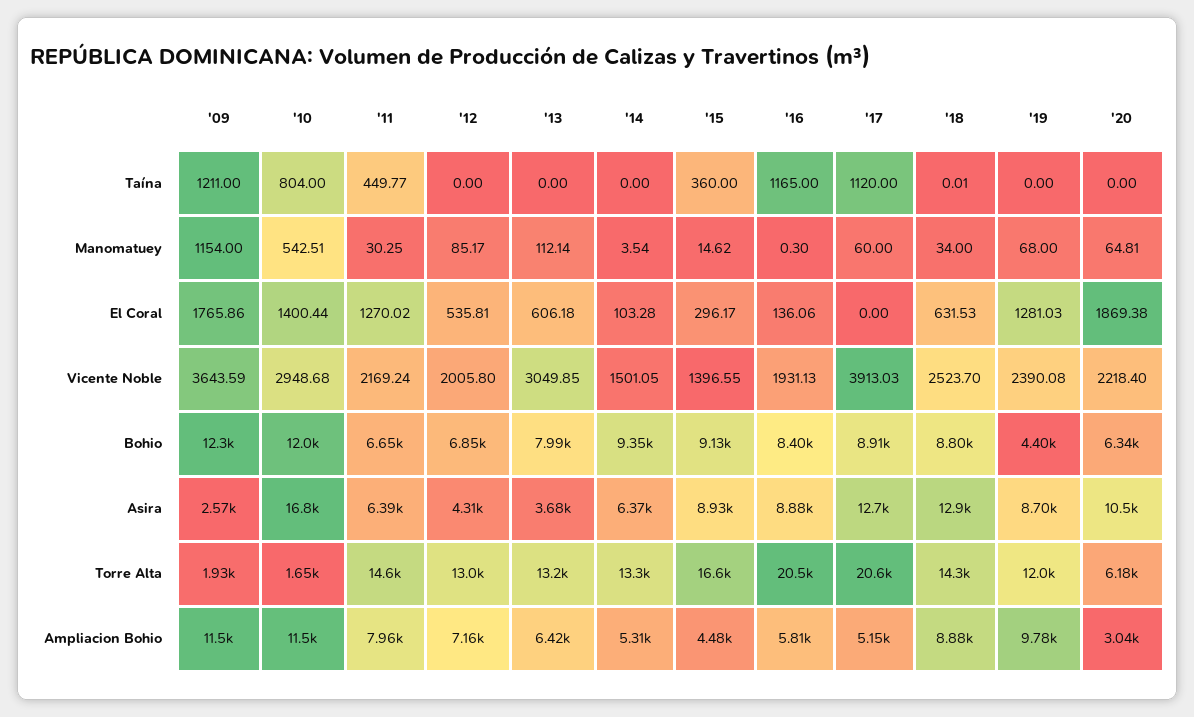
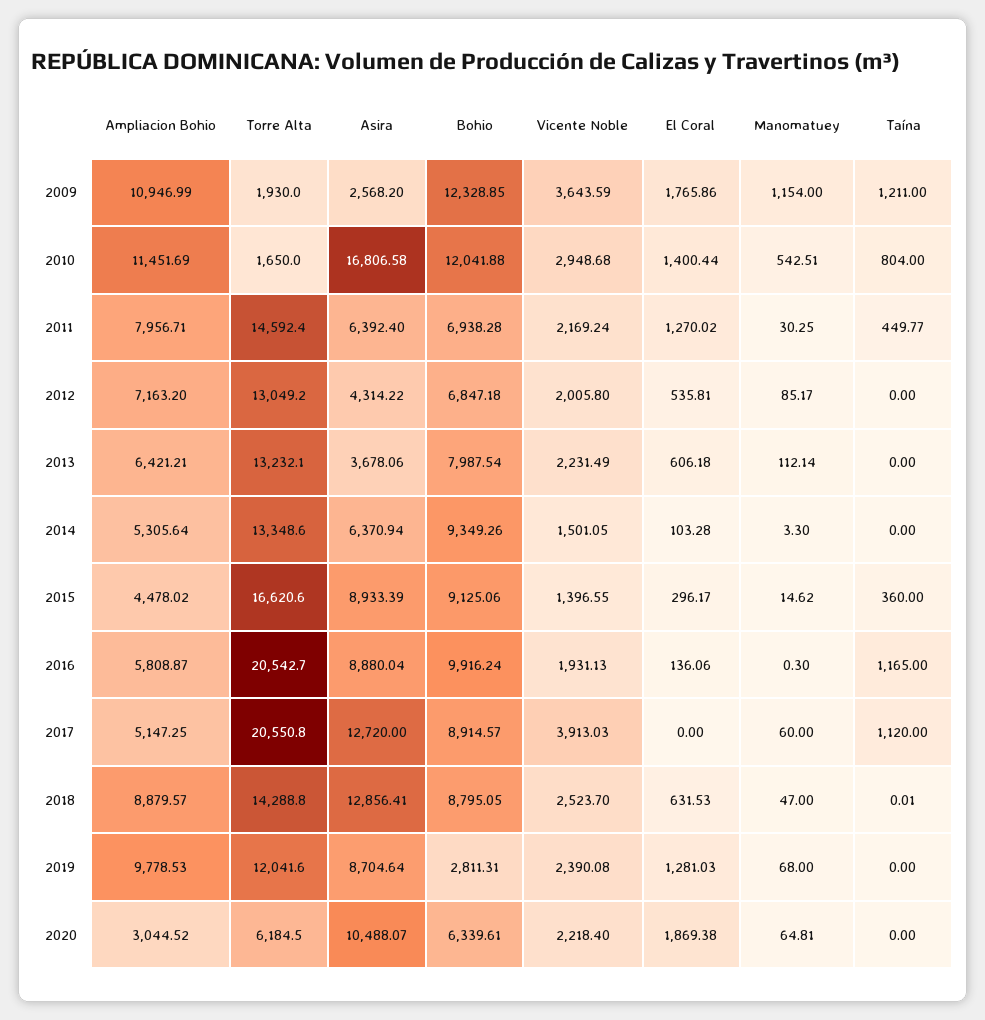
  {
    "'09": {
      "Taína": 1211,
      "Manomatuey": 1154,
      "El Coral": 1765.86,
      "Vicente Noble": 3643.59,
      "Bohio": 12328.85,
      "Asira": 2568.2,
      "Torre Alta": 1930,
-     "Ampliacion Bohio": 11500
+     "Ampliacion Bohio": 10946.99
    },
    "'10": {
      "Taína": 804,
      "Manomatuey": 542.51,
      "El Coral": 1400.44,
      "Vicente Noble": 2948.68,
      "Bohio": 12041.88,
      "Asira": 16806.58,
      "Torre Alta": 1650,
      "Ampliacion Bohio": 11451.69
    },
    "'11": {
      "Taína": 449.77,
      "Manomatuey": 30.25,
      "El Coral": 1270.02,
      "Vicente Noble": 2169.24,
-     "Bohio": 6650,
+     "Bohio": 6938.28,
      "Asira": 6392.4,
      "Torre Alta": 14592.4,
      "Ampliacion Bohio": 7956.71
    },
    "'12": {
      "Taína": 0,
      "Manomatuey": 85.17,
      "El Coral": 535.81,
      "Vicente Noble": 2005.8,
      "Bohio": 6847.18,
      "Asira": 4314.22,
      "Torre Alta": 13049.2,
      "Ampliacion Bohio": 7163.2
    },
    "'13": {
      "Taína": 0,
      "Manomatuey": 112.14,
      "El Coral": 606.18,
-     "Vicente Noble": 3049.85,
+     "Vicente Noble": 2231.49,
      "Bohio": 7987.54,
      "Asira": 3678.06,
      "Torre Alta": 13232.1,
      "Ampliacion Bohio": 6421.21
    },
    "'14": {
      "Taína": 0,
-     "Manomatuey": 3.54,
+     "Manomatuey": 3.3,
      "El Coral": 103.28,
      "Vicente Noble": 1501.05,
      "Bohio": 9349.26,
      "Asira": 6370.94,
      "Torre Alta": 13348.6,
      "Ampliacion Bohio": 5305.64
    },
    "'15": {
      "Taína": 360,
      "Manomatuey": 14.62,
      "El Coral": 296.17,
      "Vicente Noble": 1396.55,
      "Bohio": 9125.06,
      "Asira": 8933.39,
      "Torre Alta": 16620.6,
      "Ampliacion Bohio": 4478.02
    },
    "'16": {
      "Taína": 1165,
      "Manomatuey": 0.3,
      "El Coral": 136.06,
      "Vicente Noble": 1931.13,
-     "Bohio": 8400,
+     "Bohio": 9916.24,
      "Asira": 8880.04,
      "Torre Alta": 20542.7,
      "Ampliacion Bohio": 5808.87
    },
    "'17": {
      "Taína": 1120,
      "Manomatuey": 60,
      "El Coral": 0,
      "Vicente Noble": 3913.03,
      "Bohio": 8914.57,
      "Asira": 12720,
      "Torre Alta": 20550.8,
      "Ampliacion Bohio": 5147.25
    },
    "'18": {
      "Taína": 0.01,
-     "Manomatuey": 34,
+     "Manomatuey": 47,
      "El Coral": 631.53,
      "Vicente Noble": 2523.7,
      "Bohio": 8795.05,
      "Asira": 12856.41,
      "Torre Alta": 14288.8,
      "Ampliacion Bohio": 8879.57
    },
    "'19": {
      "Taína": 0,
      "Manomatuey": 68,
      "El Coral": 1281.03,
      "Vicente Noble": 2390.08,
-     "Bohio": 4400,
+     "Bohio": 2811.31,
      "Asira": 8704.64,
      "Torre Alta": 12041.6,
      "Ampliacion Bohio": 9778.53
    },
    "'20": {
      "Taína": 0,
      "Manomatuey": 64.81,
      "El Coral": 1869.38,
      "Vicente Noble": 2218.4,
      "Bohio": 6339.61,
      "Asira": 10488.07,
      "Torre Alta": 6184.5,
      "Ampliacion Bohio": 3044.52
    }
  }

